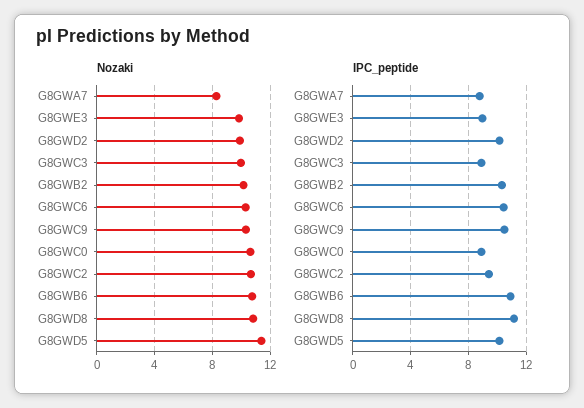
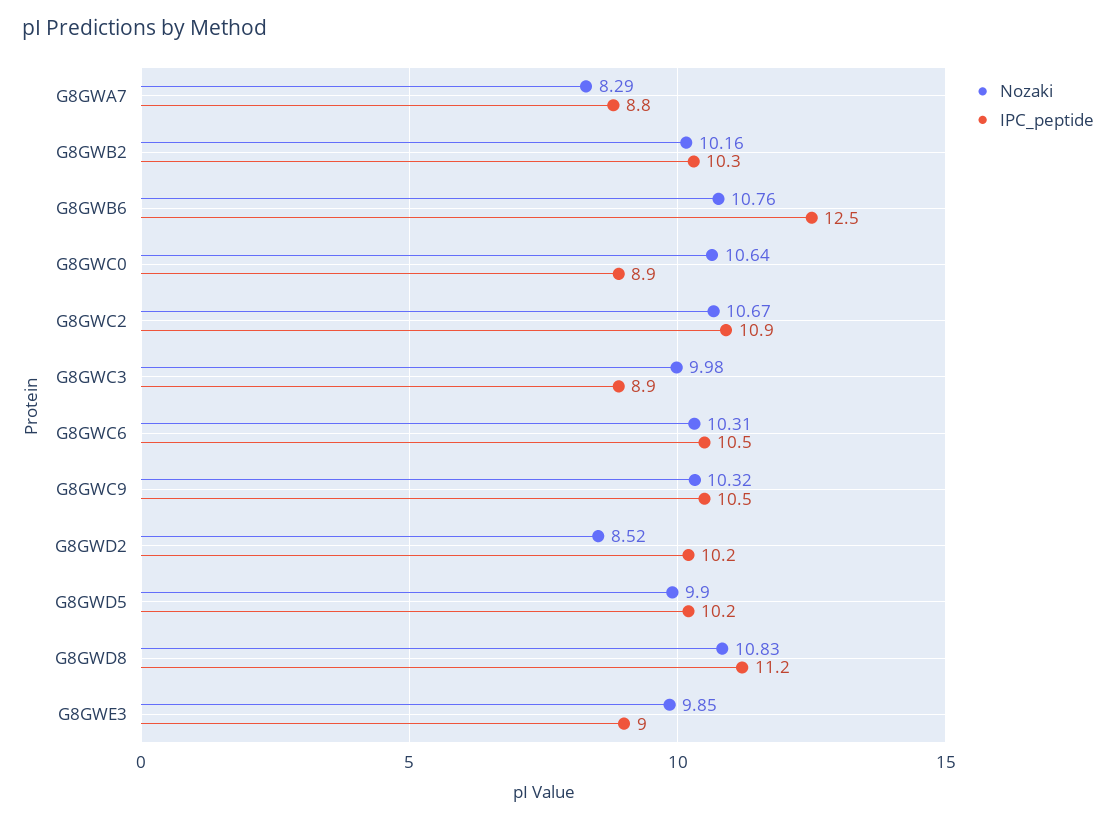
  {
    "Nozaki": {
      "G8GWA7": 8.29,
      "G8GWE3": 9.85,
-     "G8GWD2": 10,
+     "G8GWD2": 8.52,
      "G8GWC3": 9.98,
      "G8GWB2": 10.16,
      "G8GWC6": 10.31,
      "G8GWC9": 10.32,
      "G8GWC0": 10.64,
      "G8GWC2": 10.67,
      "G8GWB6": 10.76,
      "G8GWD8": 10.83,
-     "G8GWD5": 11.5
+     "G8GWD5": 9.9
    },
    "IPC_peptide": {
      "G8GWA7": 8.8,
      "G8GWE3": 9,
      "G8GWD2": 10.2,
      "G8GWC3": 8.9,
      "G8GWB2": 10.3,
      "G8GWC6": 10.5,
      "G8GWC9": 10.5,
      "G8GWC0": 8.9,
-     "G8GWC2": 9.5,
+     "G8GWC2": 10.9,
-     "G8GWB6": 11,
+     "G8GWB6": 12.5,
      "G8GWD8": 11.2,
      "G8GWD5": 10.2
    }
  }

